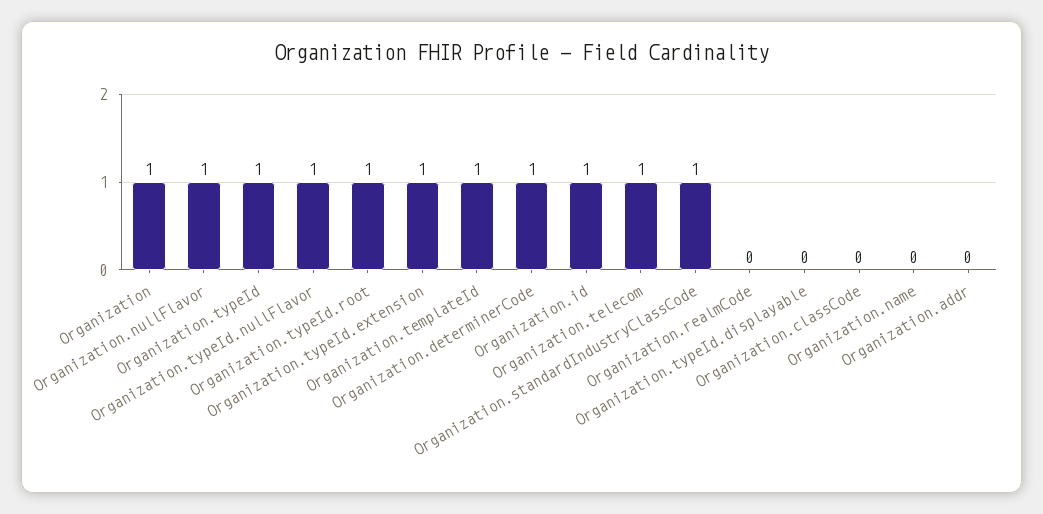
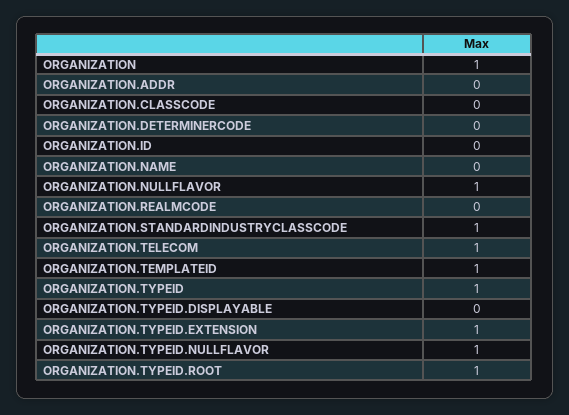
  {
    "Organization": 1,
    "Organization.nullFlavor": 1,
    "Organization.typeId": 1,
    "Organization.typeId.nullFlavor": 1,
    "Organization.typeId.root": 1,
    "Organization.typeId.extension": 1,
    "Organization.templateId": 1,
-   "Organization.determinerCode": 1,
+   "Organization.determinerCode": 0,
-   "Organization.id": 1,
+   "Organization.id": 0,
    "Organization.telecom": 1,
    "Organization.standardIndustryClassCode": 1,
    "Organization.realmCode": 0,
    "Organization.typeId.displayable": 0,
    "Organization.classCode": 0,
    "Organization.name": 0,
    "Organization.addr": 0
  }

